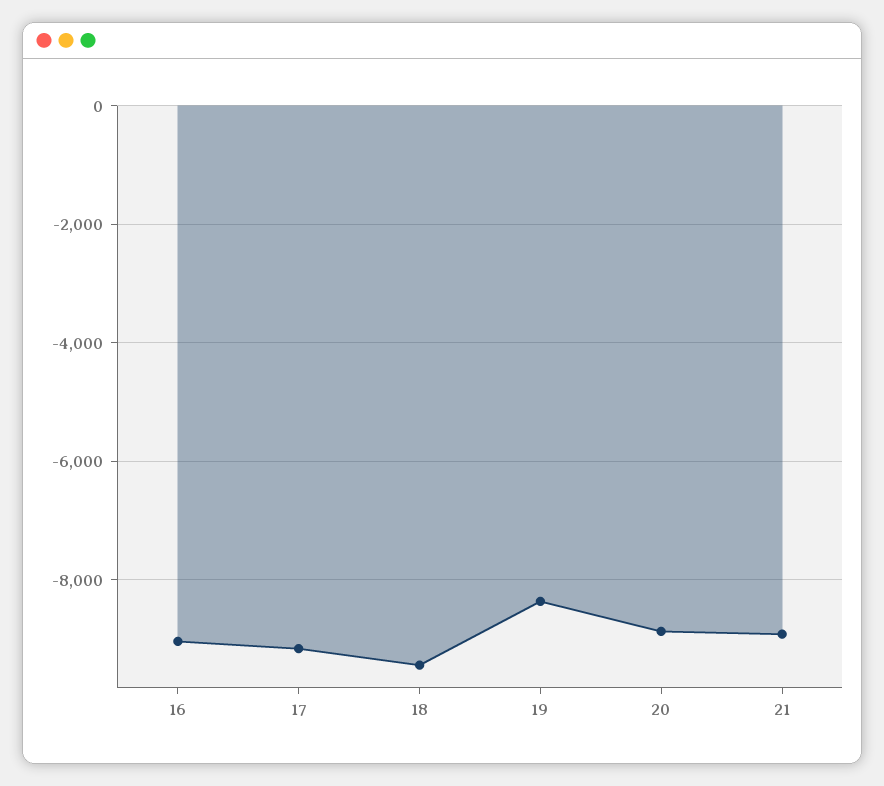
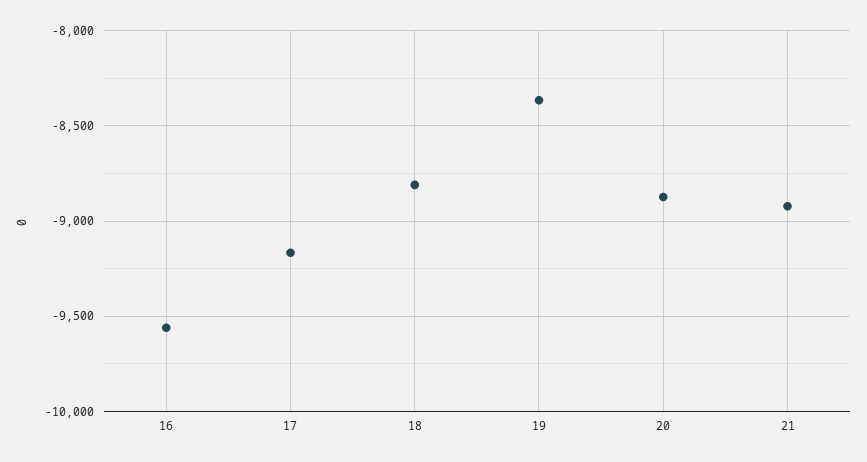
  {
-   "16": -9000,
+   "16": -9550,
    "17": -9150,
-   "18": -9400,
+   "18": -8800,
    "19": -8350,
    "20": -8850,
    "21": -8900
  }

